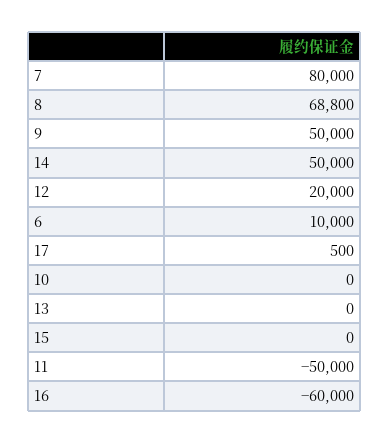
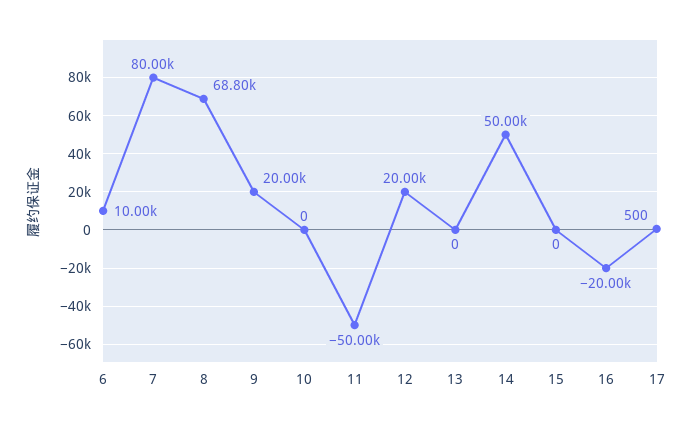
  {
    "7": 80000,
    "8": 68800,
-   "9": 50000,
+   "9": 20000,
    "14": 50000,
    "12": 20000,
    "6": 10000,
    "17": 500,
    "10": 0,
    "13": 0,
    "15": 0,
    "11": -50000,
-   "16": -60000
+   "16": -20000
  }

